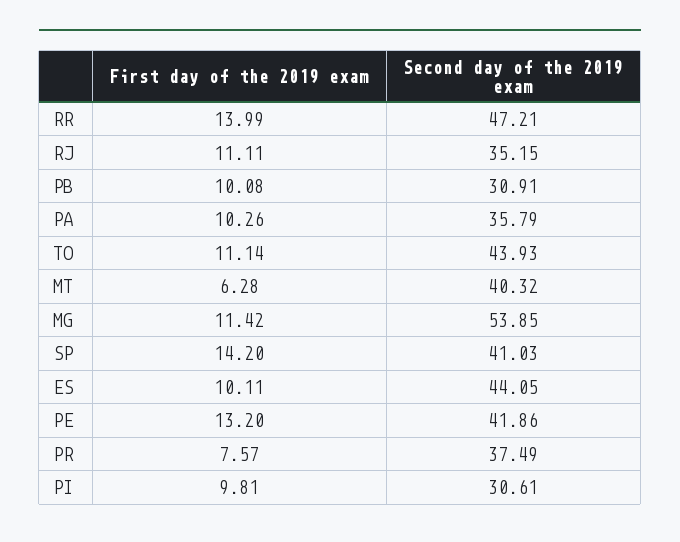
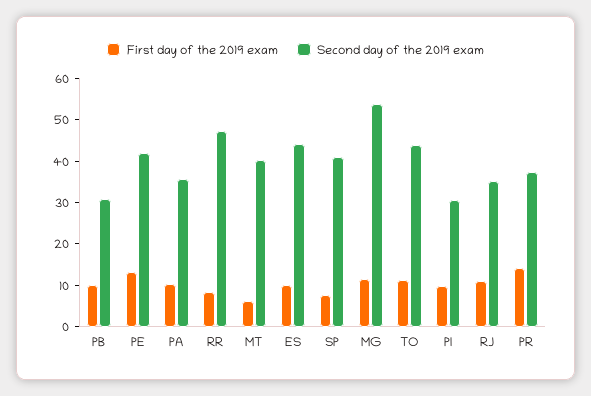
  {
    "First day of the 2019 exam": {
-     "RR": 13.99,
+     "RR": 8,
      "RJ": 11.11,
      "PB": 10.08,
      "PA": 10.26,
      "TO": 11.14,
      "MT": 6.28,
      "MG": 11.42,
-     "SP": 14.2,
+     "SP": 8,
      "ES": 10.11,
      "PE": 13.2,
-     "PR": 7.57,
+     "PR": 14,
      "PI": 9.81
    },
    "Second day of the 2019 exam": {
      "RR": 47.21,
      "RJ": 35.15,
      "PB": 30.91,
      "PA": 35.79,
      "TO": 43.93,
      "MT": 40.32,
      "MG": 53.85,
      "SP": 41.03,
      "ES": 44.05,
      "PE": 41.86,
      "PR": 37.49,
      "PI": 30.61
    }
  }

